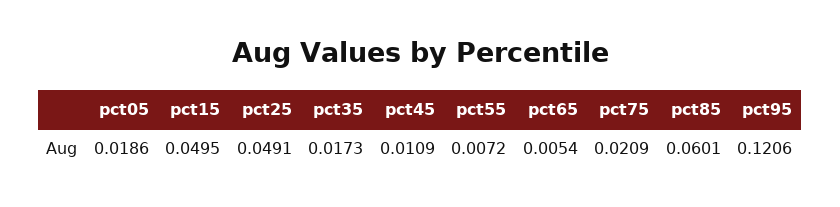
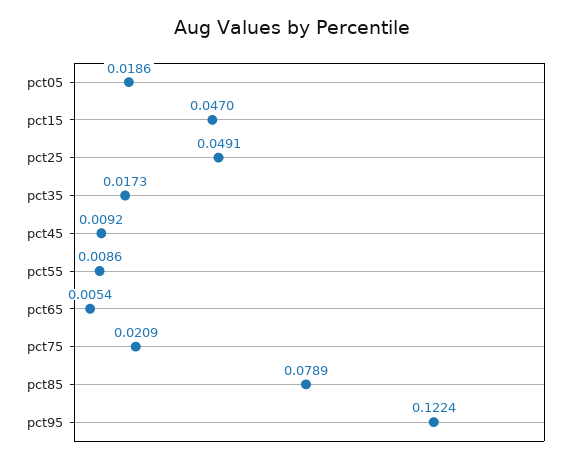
  {
    "pct05": 0.0186,
-   "pct15": 0.0495,
+   "pct15": 0.047,
    "pct25": 0.0491,
    "pct35": 0.0173,
-   "pct45": 0.0109,
+   "pct45": 0.0092,
-   "pct55": 0.0072,
+   "pct55": 0.0086,
    "pct65": 0.0054,
    "pct75": 0.0209,
-   "pct85": 0.0601,
+   "pct85": 0.0789,
-   "pct95": 0.1206
+   "pct95": 0.1224
  }

